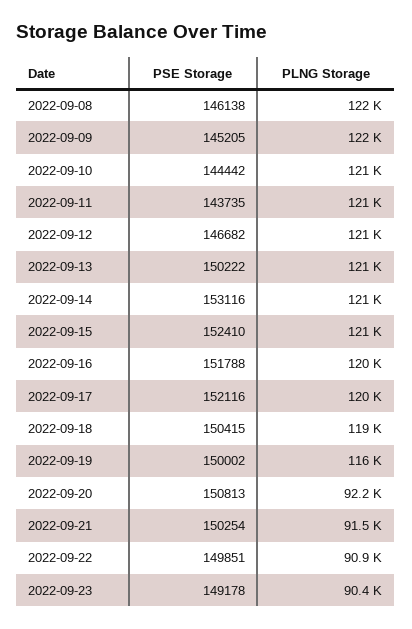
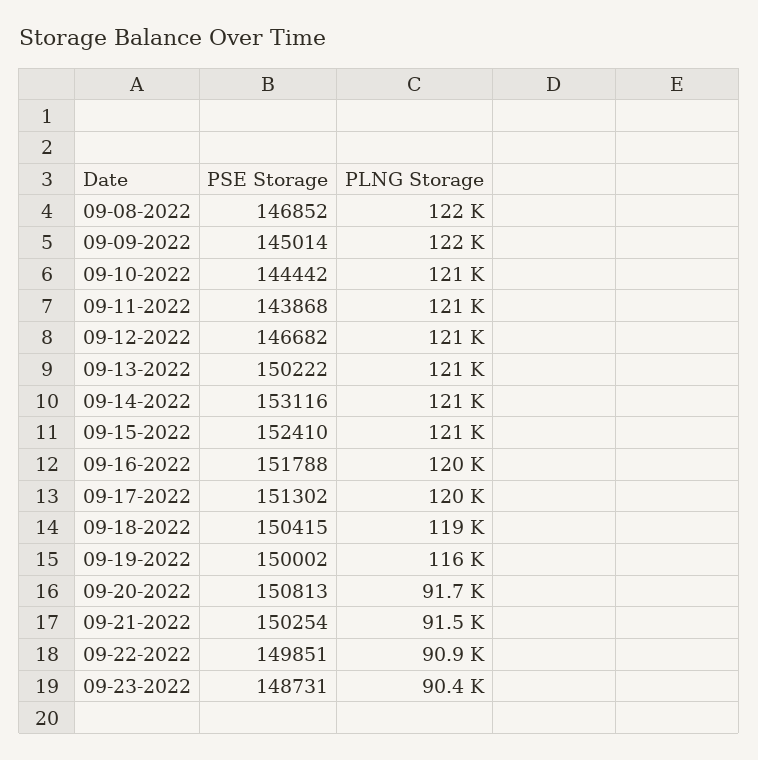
  {
    "PSE Storage": {
-     "2022-09-08": 146138,
+     "2022-09-08": 146852,
-     "2022-09-09": 145205,
+     "2022-09-09": 145014,
      "2022-09-10": 144442,
-     "2022-09-11": 143735,
+     "2022-09-11": 143868,
      "2022-09-12": 146682,
      "2022-09-13": 150222,
      "2022-09-14": 153116,
      "2022-09-15": 152410,
      "2022-09-16": 151788,
-     "2022-09-17": 152116,
+     "2022-09-17": 151302,
      "2022-09-18": 150415,
      "2022-09-19": 150002,
      "2022-09-20": 150813,
      "2022-09-21": 150254,
      "2022-09-22": 149851,
-     "2022-09-23": 149178
+     "2022-09-23": 148731
    },
    "PLNG Storage": {
      "2022-09-08": 122000,
      "2022-09-09": 122000,
      "2022-09-10": 121000,
      "2022-09-11": 121000,
      "2022-09-12": 121000,
      "2022-09-13": 121000,
      "2022-09-14": 121000,
      "2022-09-15": 121000,
      "2022-09-16": 120000,
      "2022-09-17": 120000,
      "2022-09-18": 119000,
      "2022-09-19": 116000,
-     "2022-09-20": 92200,
+     "2022-09-20": 91700,
      "2022-09-21": 91500,
      "2022-09-22": 90900,
      "2022-09-23": 90400
    }
  }

